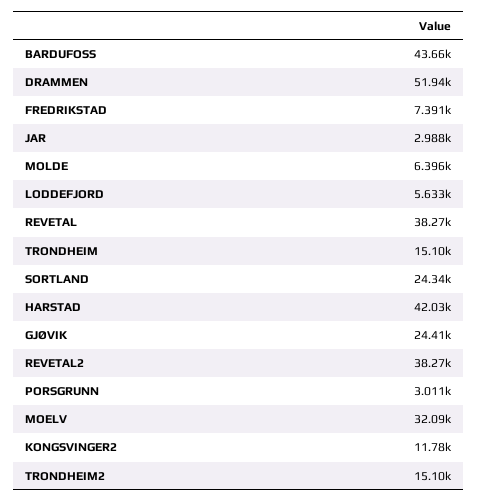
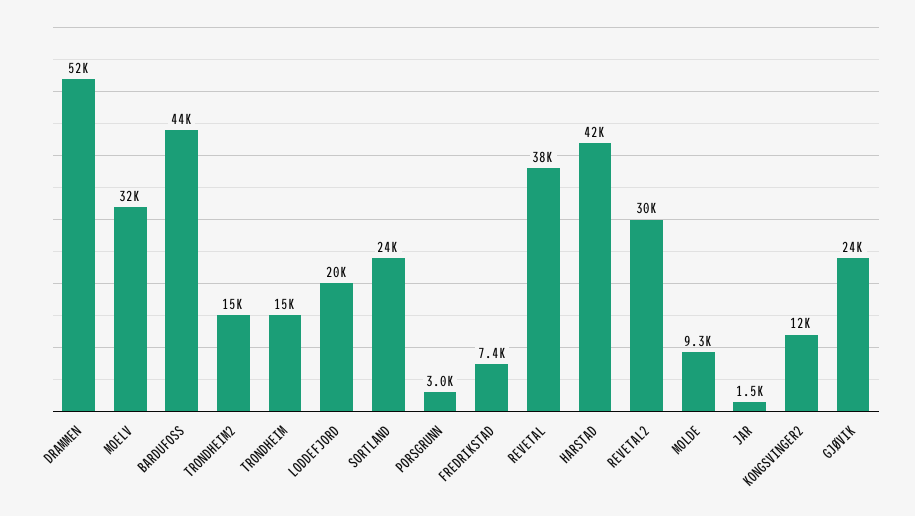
  {
    "BARDUFOSS": 43660,
    "DRAMMEN": 51940,
    "FREDRIKSTAD": 7391,
-   "JAR": 2988,
+   "JAR": 1500,
-   "MOLDE": 6396,
+   "MOLDE": 9300,
-   "LODDEFJORD": 5633,
+   "LODDEFJORD": 20000,
    "REVETAL": 38270,
    "TRONDHEIM": 15100,
    "SORTLAND": 24340,
    "HARSTAD": 42030,
    "GJØVIK": 24410,
-   "REVETAL2": 38270,
+   "REVETAL2": 30000,
    "PORSGRUNN": 3011,
    "MOELV": 32090,
    "KONGSVINGER2": 11780,
    "TRONDHEIM2": 15100
  }

